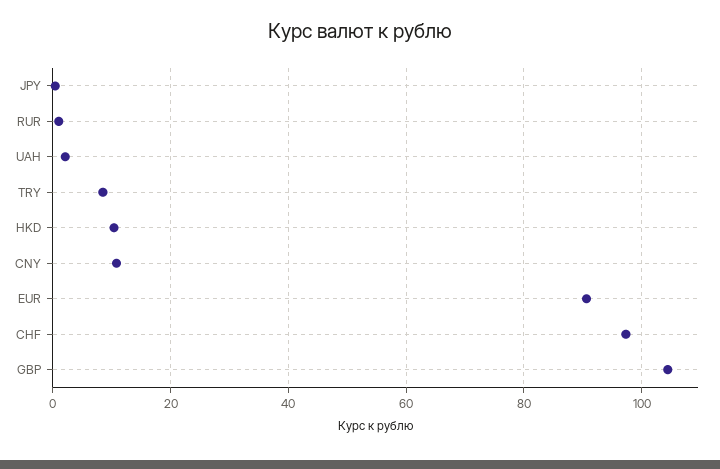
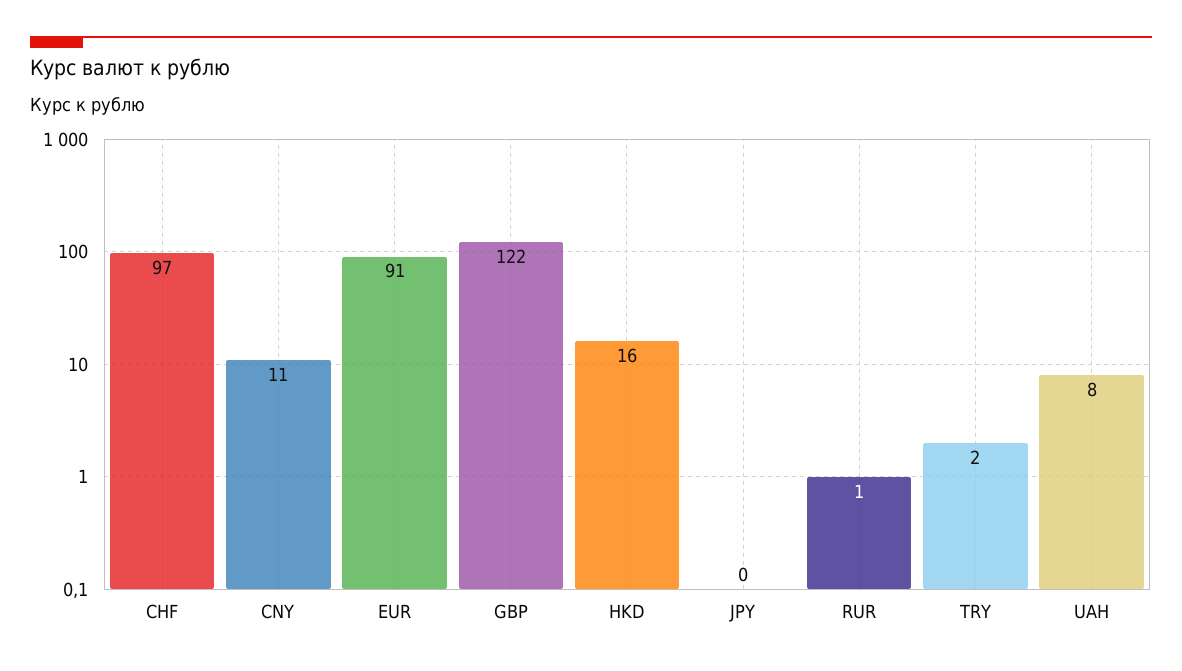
  {
    "JPY": 0,
    "RUR": 1,
-   "UAH": 2,
+   "UAH": 8,
-   "TRY": 8,
+   "TRY": 2,
-   "HKD": 10,
+   "HKD": 16,
    "CNY": 11,
    "EUR": 91,
    "CHF": 97,
-   "GBP": 104
+   "GBP": 122
  }

